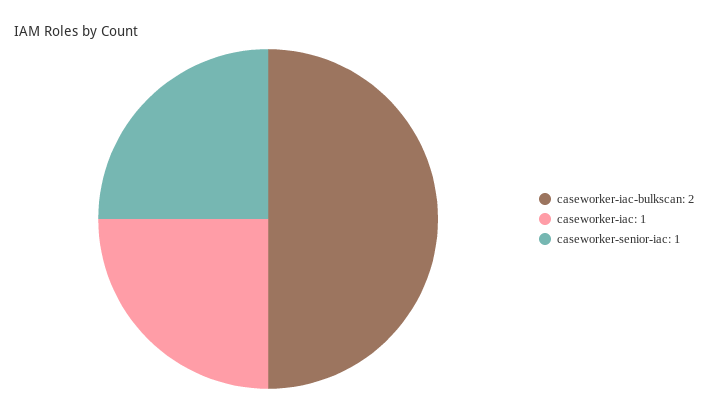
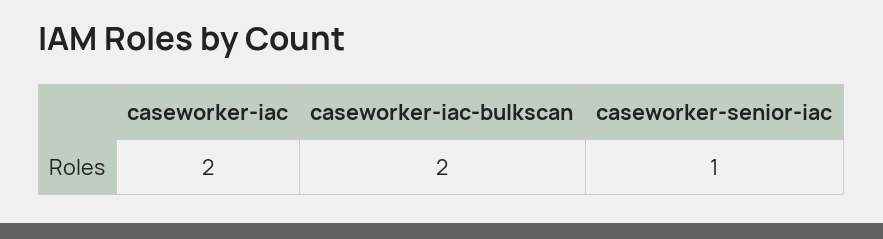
  {
    "caseworker-iac-bulkscan": 2,
-   "caseworker-iac": 1,
+   "caseworker-iac": 2,
    "caseworker-senior-iac": 1
  }

